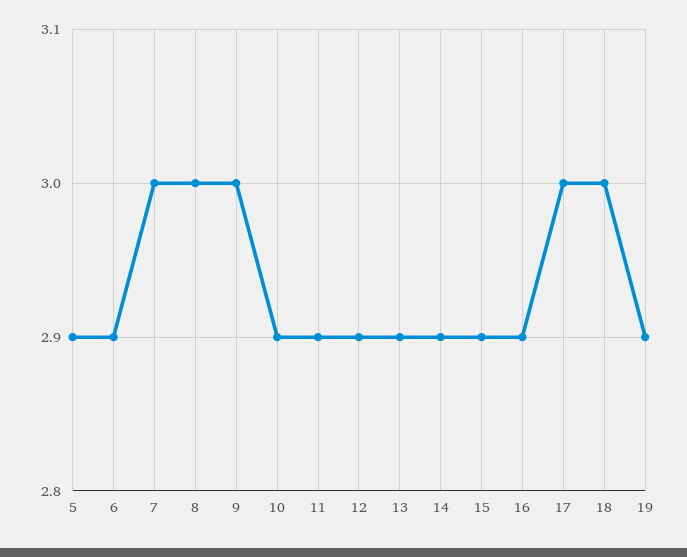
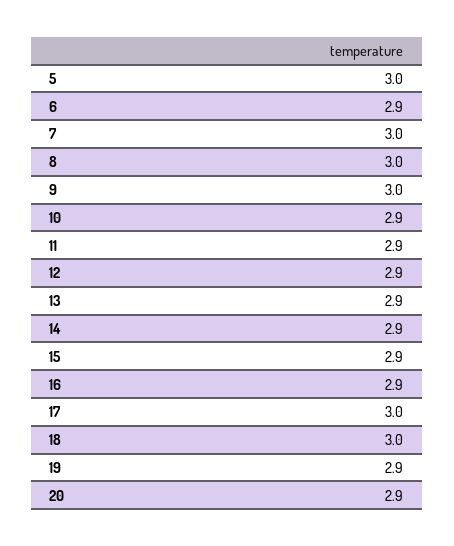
  {
-   "5": 2.9,
+   "5": 3,
    "6": 2.9,
    "7": 3,
    "8": 3,
    "9": 3,
    "10": 2.9,
    "11": 2.9,
    "12": 2.9,
    "13": 2.9,
    "14": 2.9,
    "15": 2.9,
    "16": 2.9,
    "17": 3,
    "18": 3,
-   "19": 2.9
+   "19": 2.9,
+   "20": 2.9
  }

